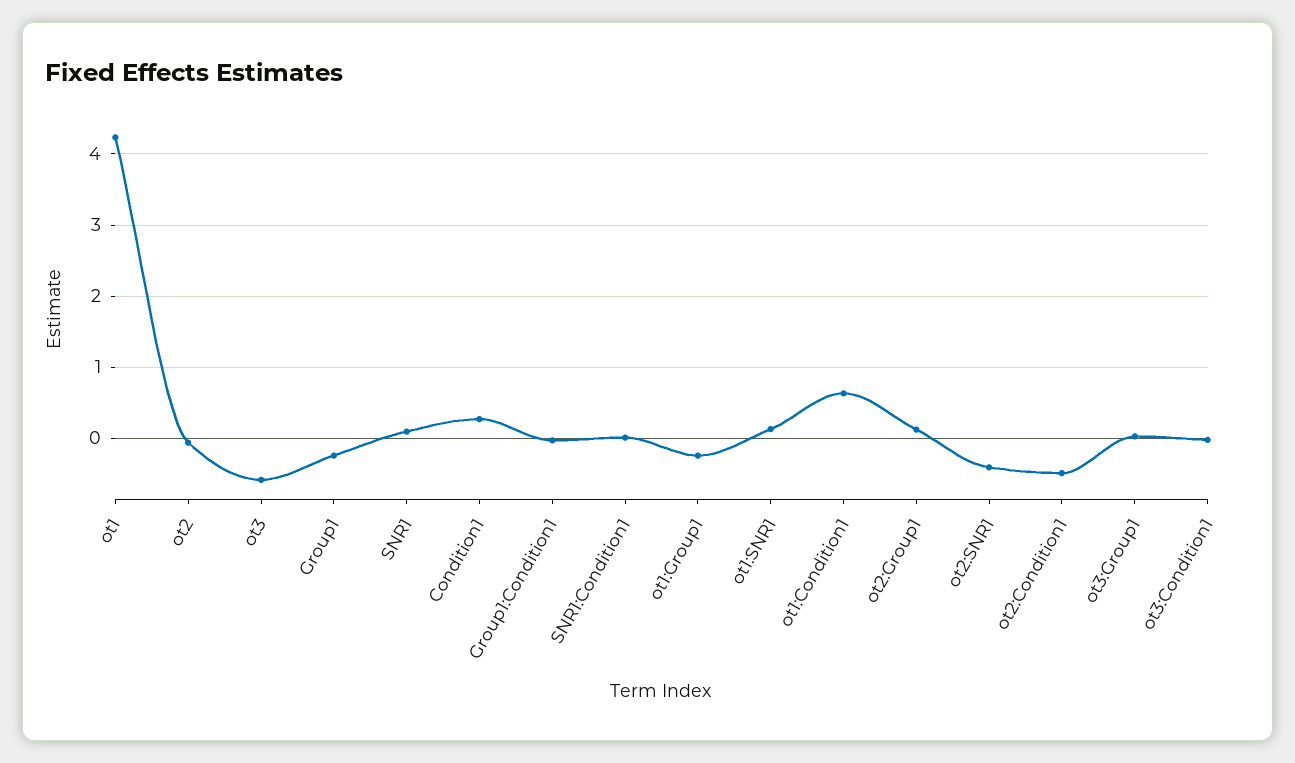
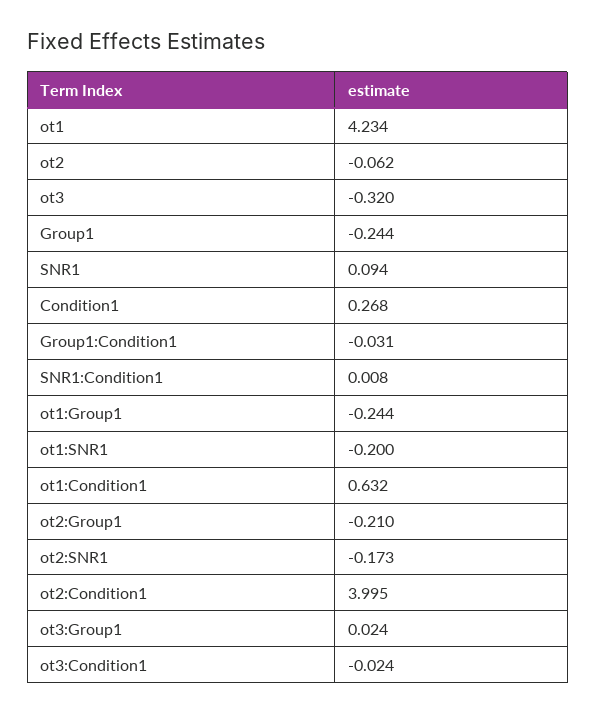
  {
    "ot1": 4.234,
    "ot2": -0.062,
-   "ot3": -0.6,
+   "ot3": -0.32,
    "Group1": -0.244,
    "SNR1": 0.094,
    "Condition1": 0.268,
    "Group1:Condition1": -0.031,
    "SNR1:Condition1": 0.008,
    "ot1:Group1": -0.244,
-   "ot1:SNR1": 0.1,
+   "ot1:SNR1": -0.2,
    "ot1:Condition1": 0.632,
-   "ot2:Group1": 0.1,
+   "ot2:Group1": -0.21,
-   "ot2:SNR1": -0.4,
+   "ot2:SNR1": -0.173,
-   "ot2:Condition1": -0.5,
+   "ot2:Condition1": 3.995,
    "ot3:Group1": 0.024,
    "ot3:Condition1": -0.024
  }

